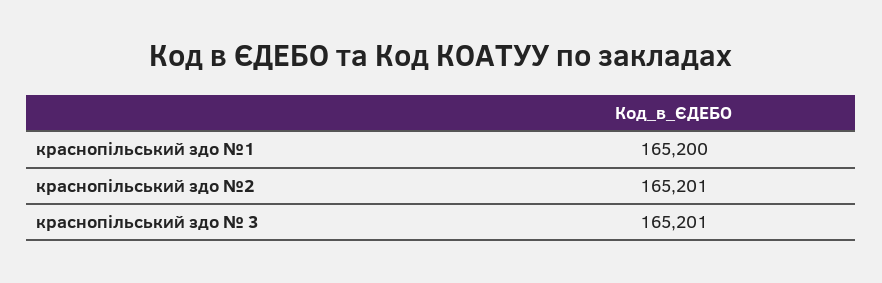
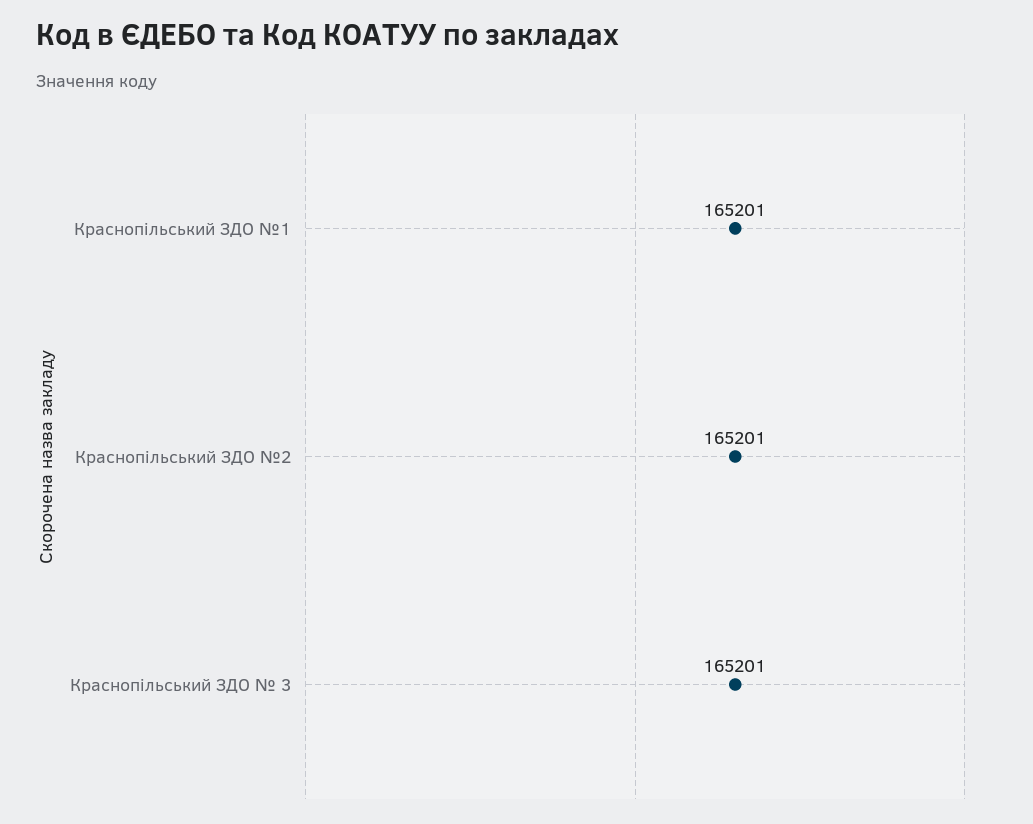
  {
-   "краснопільський здо №1": 165200,
+   "краснопільський здо №1": 165201,
    "краснопільський здо №2": 165201,
    "краснопільський здо № 3": 165201
  }

